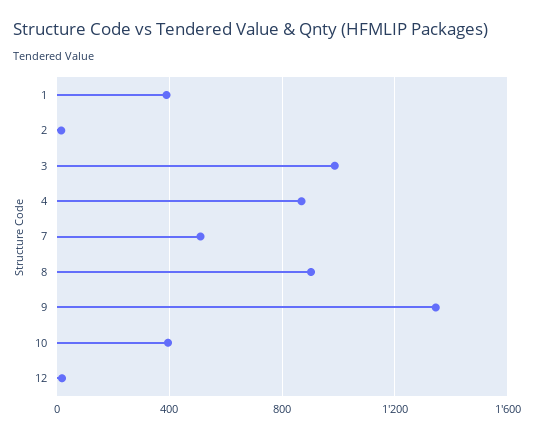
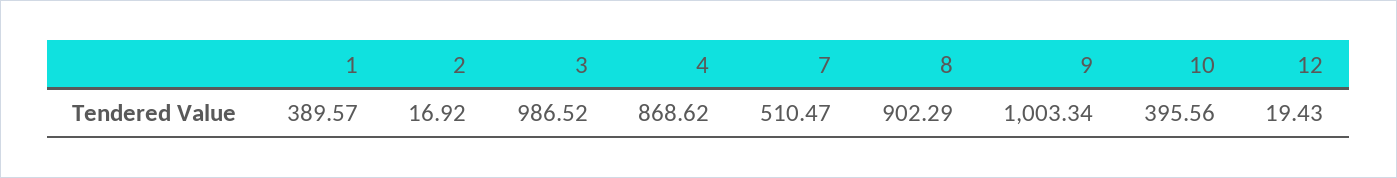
  {
    "1": 389.57,
    "2": 16.92,
    "3": 986.52,
    "4": 868.62,
    "7": 510.47,
    "8": 902.29,
-   "9": 1350,
+   "9": 1003.34,
    "10": 395.56,
    "12": 19.43
  }

